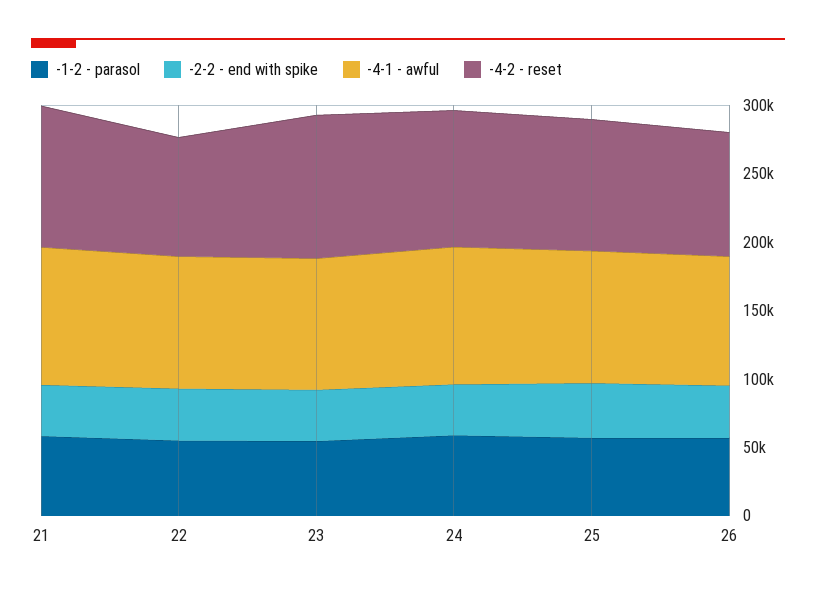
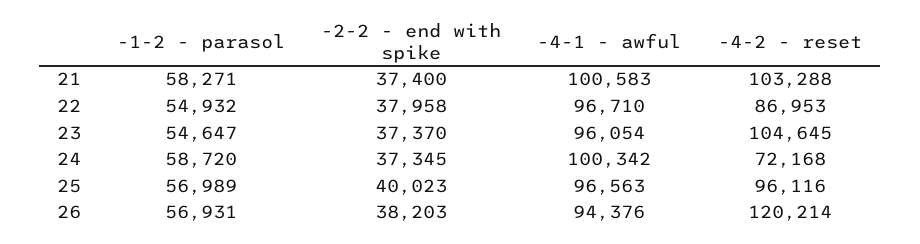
  {
    "-1-2 - parasol": {
      "21": 58271,
      "22": 54932,
      "23": 54647,
      "24": 58720,
      "25": 56989,
      "26": 56931
    },
    "-2-2 - end with spike": {
      "21": 37400,
      "22": 37958,
      "23": 37370,
      "24": 37345,
      "25": 40023,
      "26": 38203
    },
    "-4-1 - awful": {
      "21": 100583,
      "22": 96710,
      "23": 96054,
      "24": 100342,
      "25": 96563,
      "26": 94376
    },
    "-4-2 - reset": {
      "21": 103288,
      "22": 86953,
      "23": 104645,
-     "24": 100000,
+     "24": 72168,
      "25": 96116,
-     "26": 90000
+     "26": 120214
    }
  }

